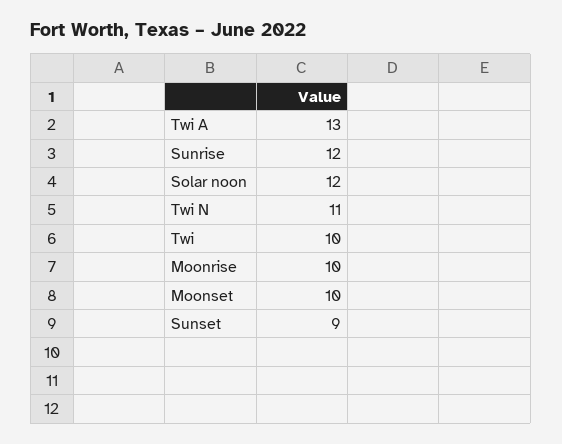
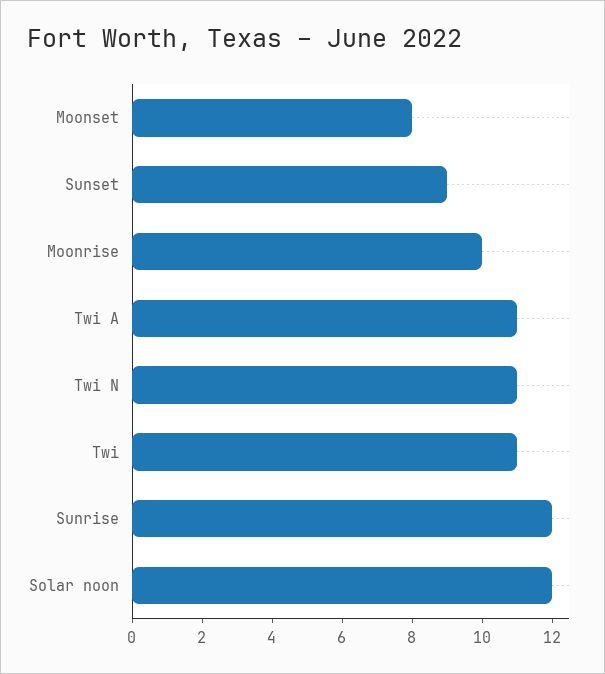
  {
-   "Twi A": 13,
+   "Twi A": 11,
    "Sunrise": 12,
    "Solar noon": 12,
    "Twi N": 11,
-   "Twi": 10,
+   "Twi": 11,
    "Moonrise": 10,
-   "Moonset": 10,
+   "Moonset": 8,
    "Sunset": 9
  }

